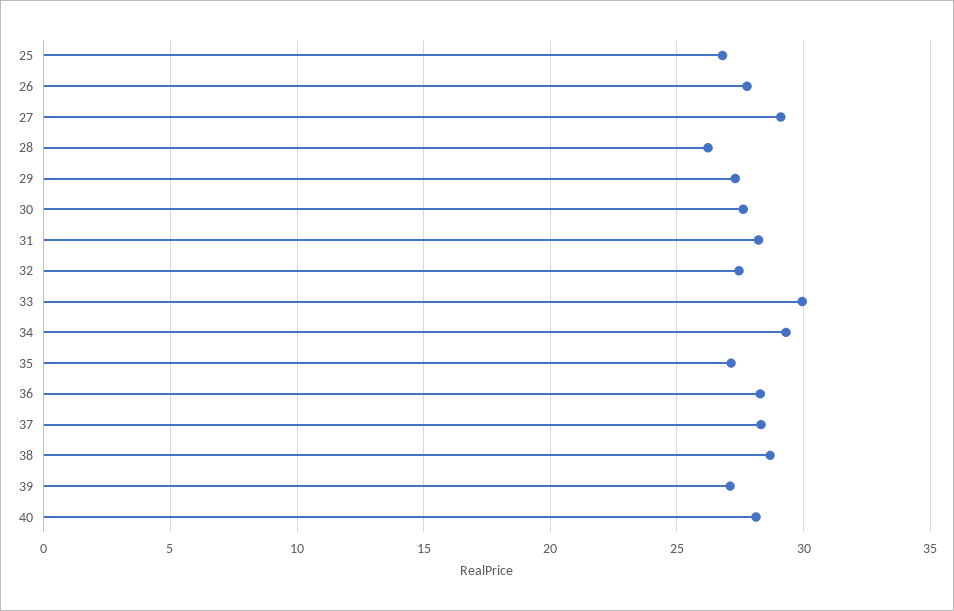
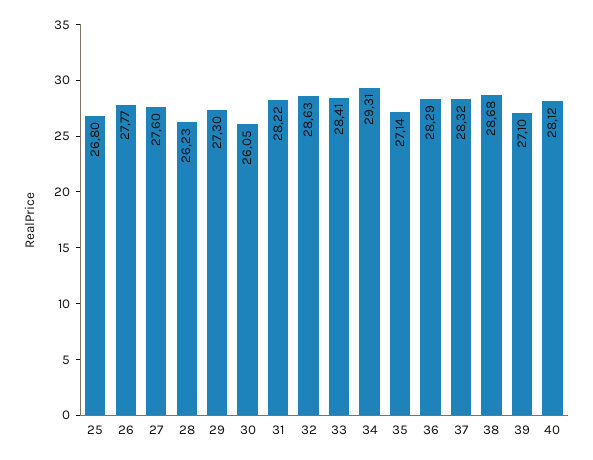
  {
    "25": 26.8,
    "26": 27.77,
-   "27": 29,
+   "27": 27.6,
    "28": 26.23,
    "29": 27.3,
-   "30": 27.5,
+   "30": 26.05,
    "31": 28.22,
-   "32": 27.5,
+   "32": 28.63,
-   "33": 30,
+   "33": 28.41,
    "34": 29.31,
    "35": 27.14,
    "36": 28.29,
    "37": 28.32,
    "38": 28.68,
    "39": 27.1,
    "40": 28.12
  }

